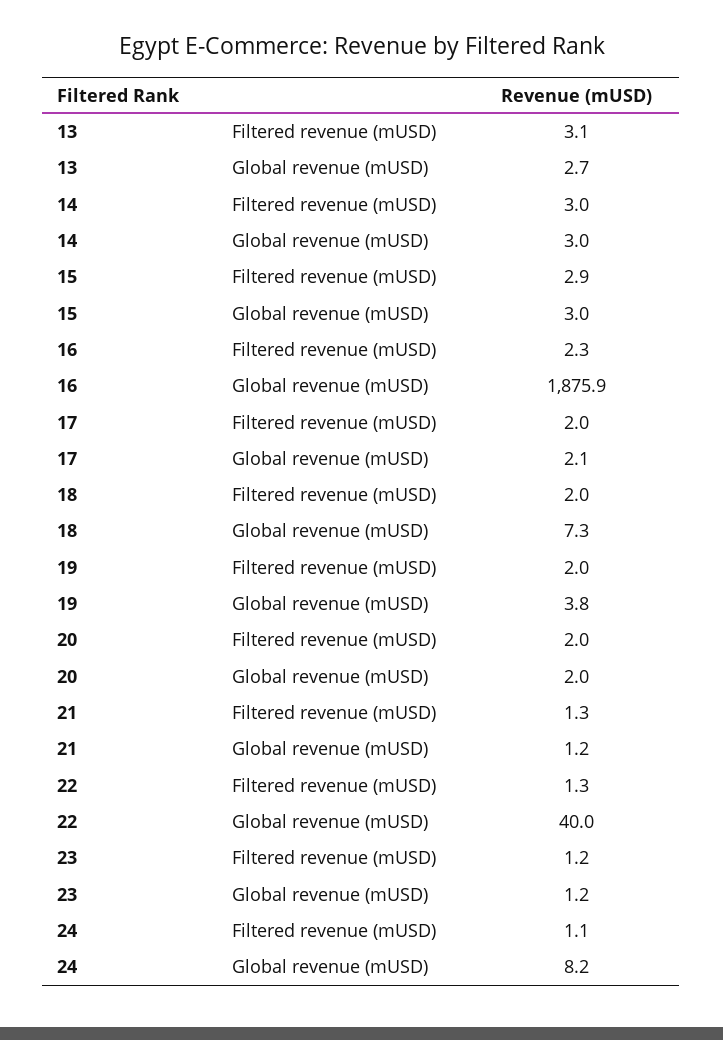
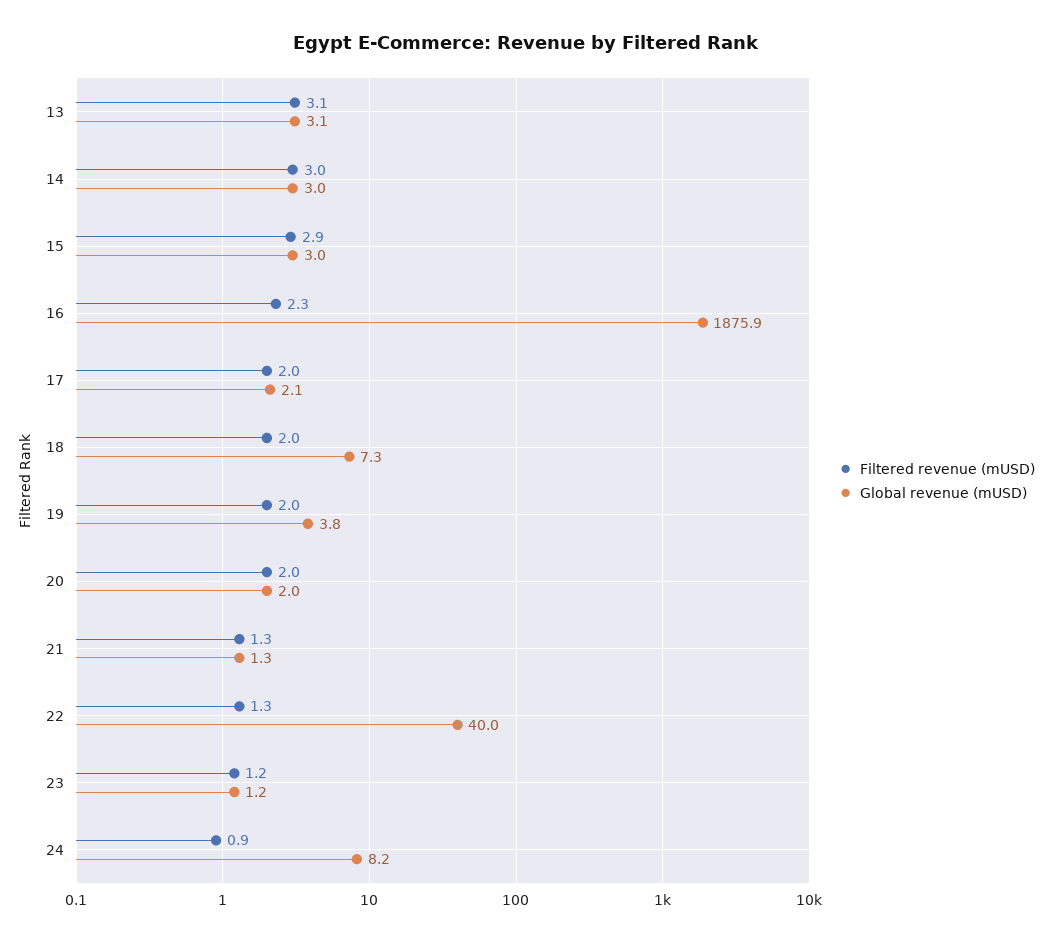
  {
    "Filtered revenue (mUSD)": {
      "13": 3.1,
      "14": 3,
      "15": 2.9,
      "16": 2.3,
      "17": 2,
      "18": 2,
      "19": 2,
      "20": 2,
      "21": 1.3,
      "22": 1.3,
      "23": 1.2,
-     "24": 1.1
+     "24": 0.9
    },
    "Global revenue (mUSD)": {
-     "13": 2.7,
+     "13": 3.1,
      "14": 3,
      "15": 3,
      "16": 1875.9,
      "17": 2.1,
      "18": 7.3,
      "19": 3.8,
      "20": 2,
-     "21": 1.2,
+     "21": 1.3,
      "22": 40,
      "23": 1.2,
      "24": 8.2
    }
  }

